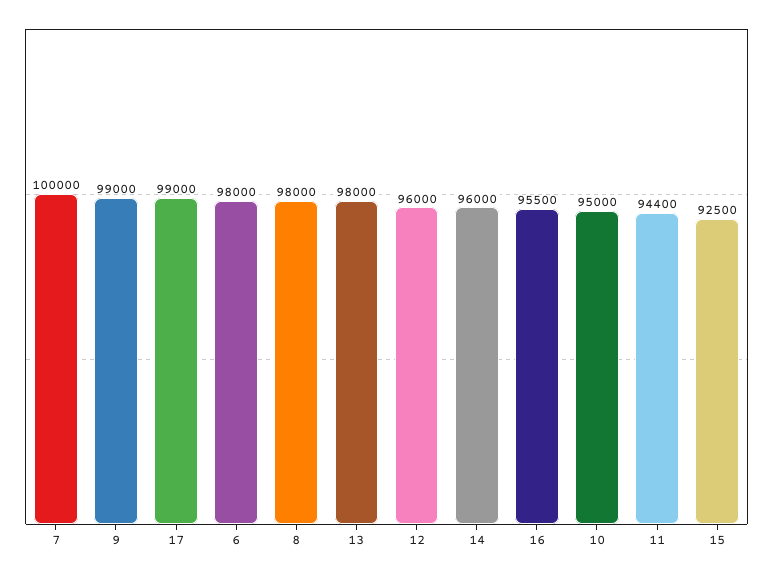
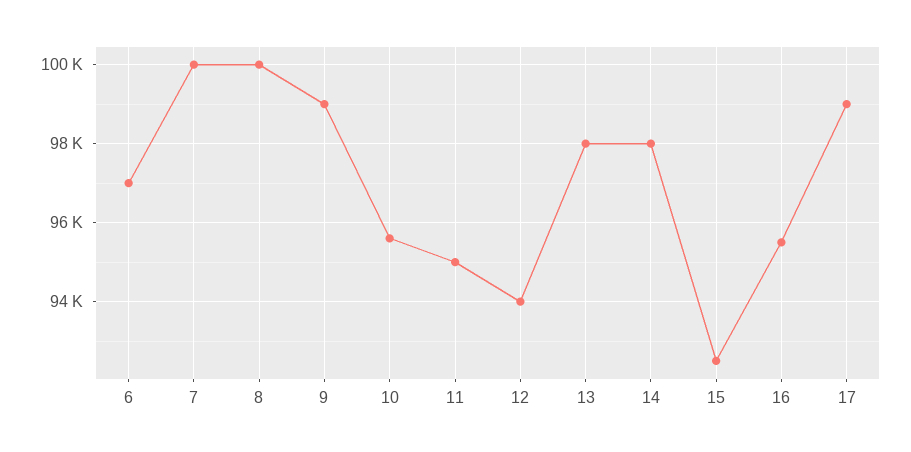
  {
    "7": 100000,
    "9": 99000,
    "17": 99000,
-   "6": 98000,
+   "6": 97000,
-   "8": 98000,
+   "8": 100000,
    "13": 98000,
-   "12": 96000,
+   "12": 94000,
-   "14": 96000,
+   "14": 98000,
    "16": 95500,
-   "10": 95000,
+   "10": 95600,
-   "11": 94400,
+   "11": 95000,
    "15": 92500
  }

